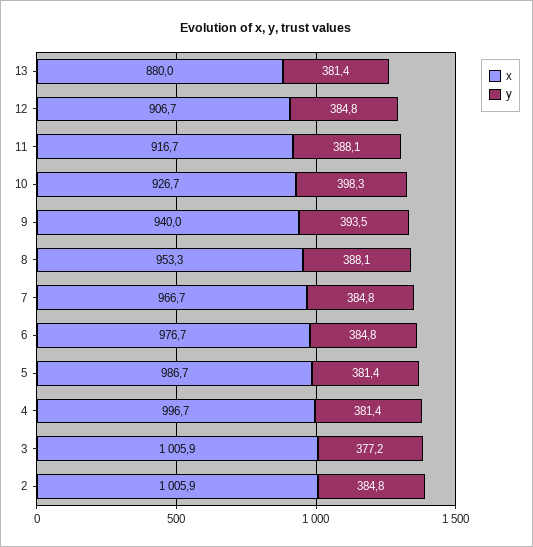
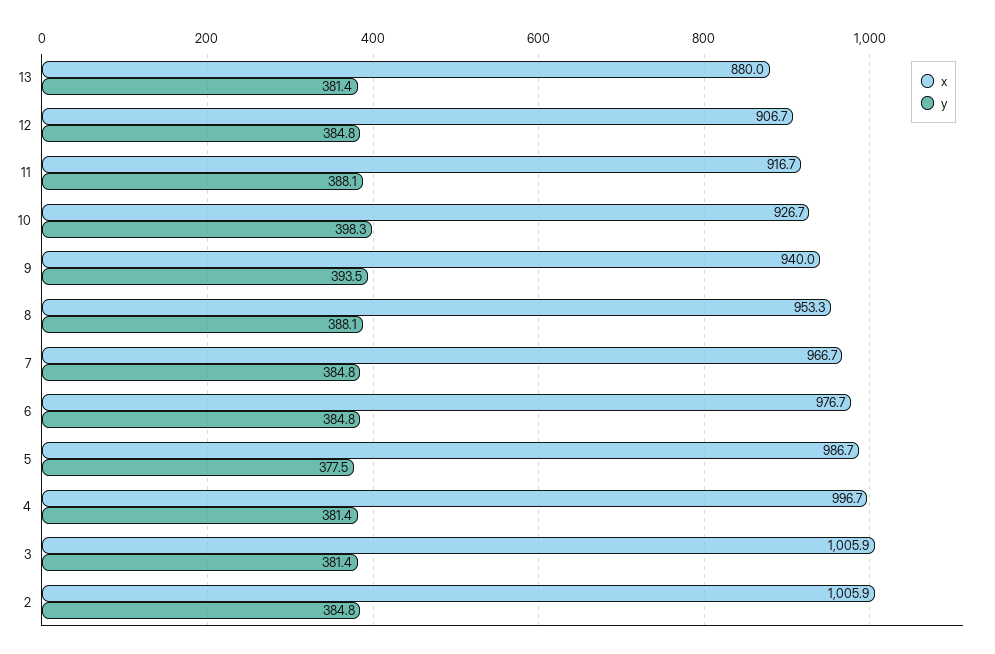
  {
    "x": {
      "13": 880,
      "12": 906.7,
      "11": 916.7,
      "10": 926.7,
      "9": 940,
      "8": 953.3,
      "7": 966.7,
      "6": 976.7,
      "5": 986.7,
      "4": 996.7,
      "3": 1005.9,
      "2": 1005.9
    },
    "y": {
      "13": 381.4,
      "12": 384.8,
      "11": 388.1,
      "10": 398.3,
      "9": 393.5,
      "8": 388.1,
      "7": 384.8,
      "6": 384.8,
-     "5": 381.4,
+     "5": 377.5,
      "4": 381.4,
-     "3": 377.2,
+     "3": 381.4,
      "2": 384.8
    }
  }

